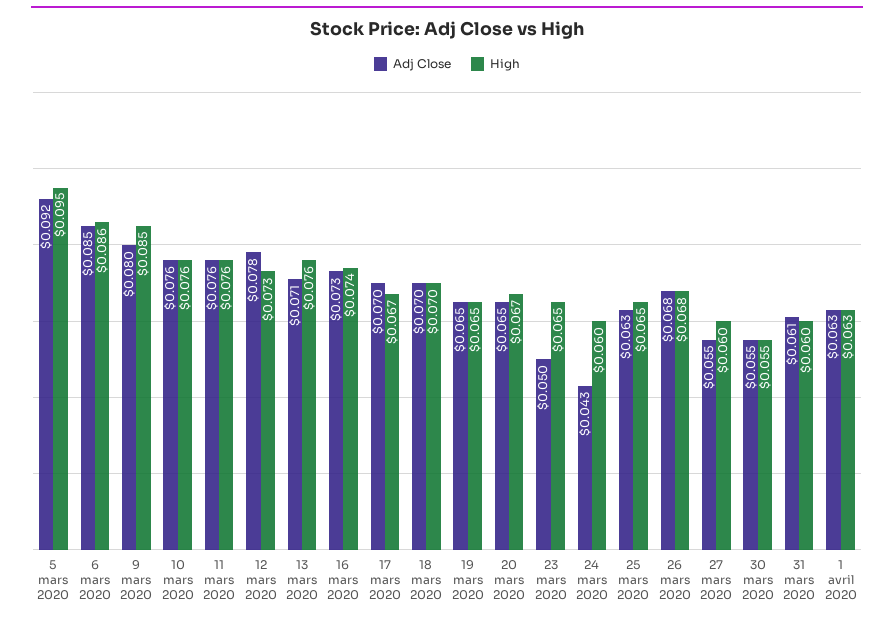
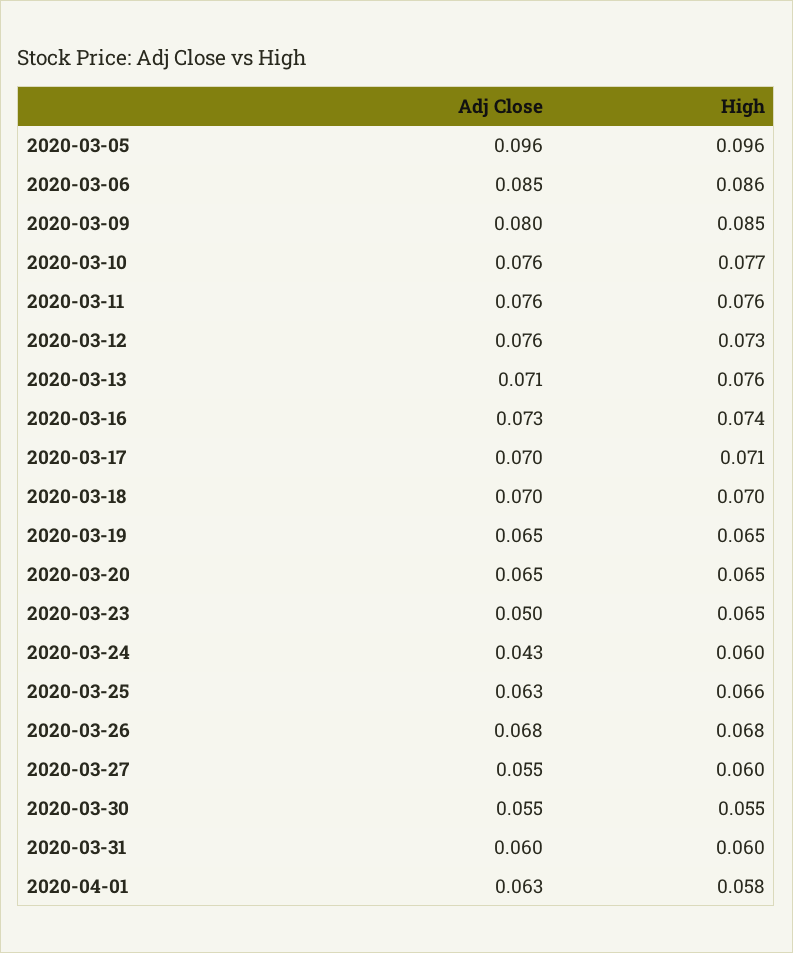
  {
    "Adj Close": {
-     "5 mars 2020": 0.092,
+     "5 mars 2020": 0.096,
      "6 mars 2020": 0.085,
      "9 mars 2020": 0.08,
      "10 mars 2020": 0.076,
      "11 mars 2020": 0.076,
-     "12 mars 2020": 0.078,
+     "12 mars 2020": 0.076,
      "13 mars 2020": 0.071,
      "16 mars 2020": 0.073,
      "17 mars 2020": 0.07,
      "18 mars 2020": 0.07,
      "19 mars 2020": 0.065,
      "20 mars 2020": 0.065,
      "23 mars 2020": 0.05,
      "24 mars 2020": 0.043,
      "25 mars 2020": 0.063,
      "26 mars 2020": 0.068,
      "27 mars 2020": 0.055,
      "30 mars 2020": 0.055,
-     "31 mars 2020": 0.061,
+     "31 mars 2020": 0.06,
      "1 avril 2020": 0.063
    },
    "High": {
-     "5 mars 2020": 0.095,
+     "5 mars 2020": 0.096,
      "6 mars 2020": 0.086,
      "9 mars 2020": 0.085,
-     "10 mars 2020": 0.076,
+     "10 mars 2020": 0.077,
      "11 mars 2020": 0.076,
      "12 mars 2020": 0.073,
      "13 mars 2020": 0.076,
      "16 mars 2020": 0.074,
-     "17 mars 2020": 0.067,
+     "17 mars 2020": 0.071,
      "18 mars 2020": 0.07,
      "19 mars 2020": 0.065,
-     "20 mars 2020": 0.067,
+     "20 mars 2020": 0.065,
      "23 mars 2020": 0.065,
      "24 mars 2020": 0.06,
-     "25 mars 2020": 0.065,
+     "25 mars 2020": 0.066,
      "26 mars 2020": 0.068,
      "27 mars 2020": 0.06,
      "30 mars 2020": 0.055,
      "31 mars 2020": 0.06,
-     "1 avril 2020": 0.063
+     "1 avril 2020": 0.058
    }
  }

